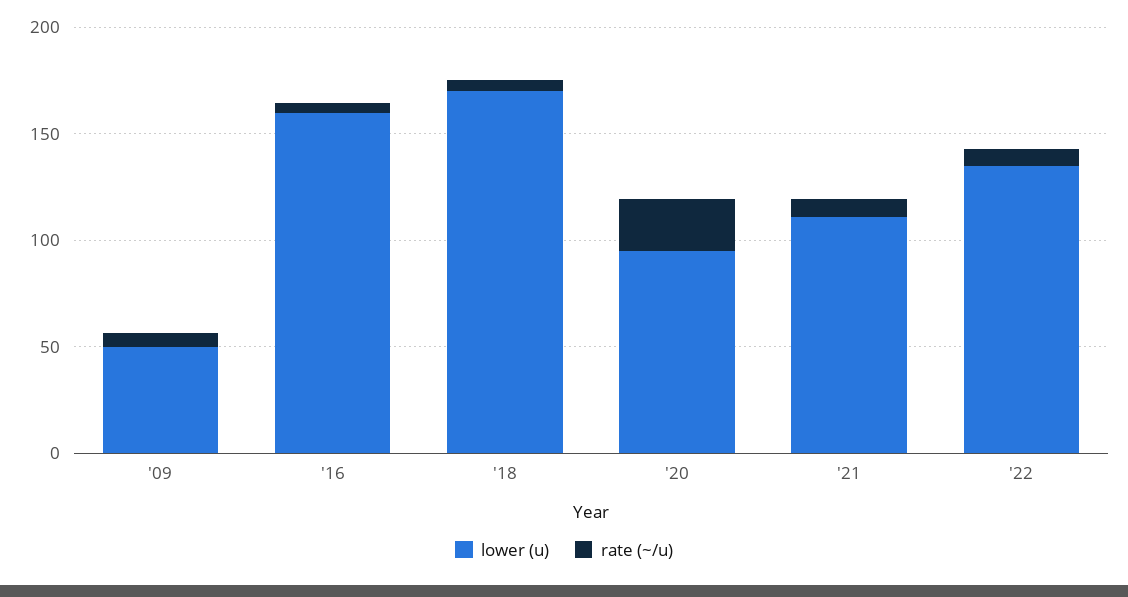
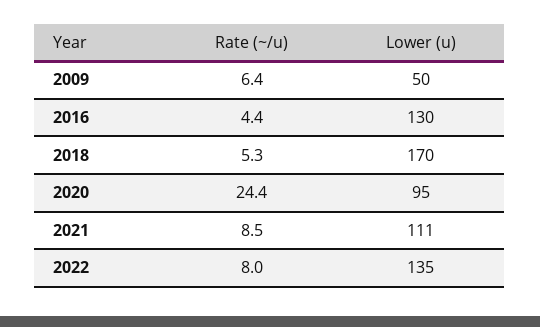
  {
    "lower (u)": {
      "'09": 50,
-     "'16": 160,
+     "'16": 130,
      "'18": 170,
      "'20": 95,
      "'21": 111,
      "'22": 135
    },
    "rate (~/u)": {
      "'09": 6.4,
      "'16": 4.4,
      "'18": 5.3,
      "'20": 24.4,
      "'21": 8.5,
      "'22": 8
    }
  }

